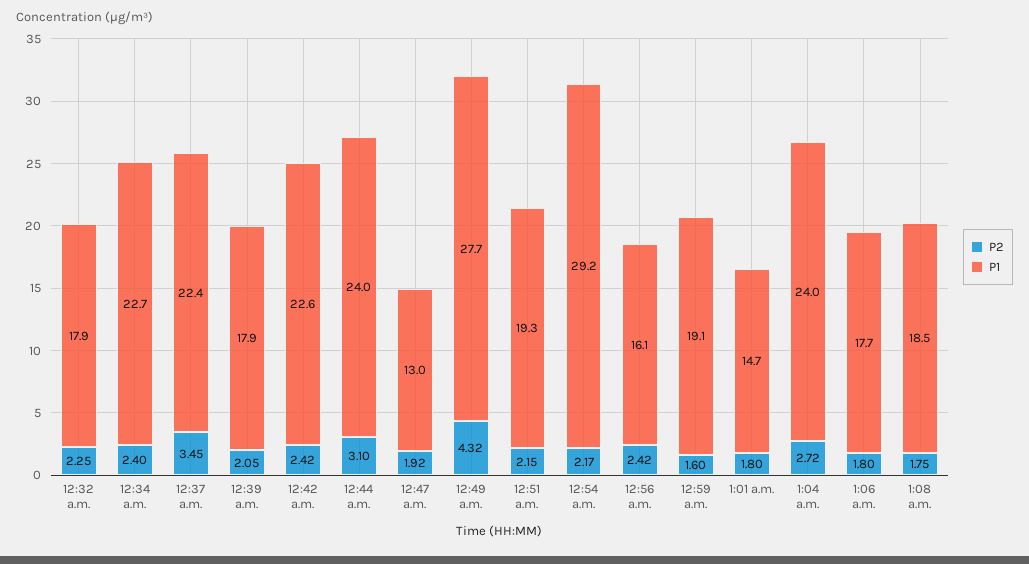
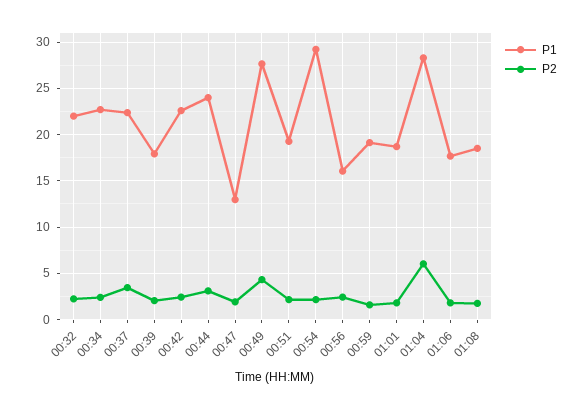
  {
    "P2": {
      "12:32 a.m.": 2.25,
      "12:34 a.m.": 2.4,
      "12:37 a.m.": 3.45,
      "12:39 a.m.": 2.05,
      "12:42 a.m.": 2.42,
      "12:44 a.m.": 3.1,
      "12:47 a.m.": 1.92,
      "12:49 a.m.": 4.32,
      "12:51 a.m.": 2.15,
      "12:54 a.m.": 2.17,
      "12:56 a.m.": 2.42,
      "12:59 a.m.": 1.6,
      "1:01 a.m.": 1.8,
-     "1:04 a.m.": 2.72,
+     "1:04 a.m.": 6,
      "1:06 a.m.": 1.8,
      "1:08 a.m.": 1.75
    },
    "P1": {
-     "12:32 a.m.": 17.9,
+     "12:32 a.m.": 22,
      "12:34 a.m.": 22.7,
      "12:37 a.m.": 22.4,
      "12:39 a.m.": 17.9,
      "12:42 a.m.": 22.6,
      "12:44 a.m.": 24,
      "12:47 a.m.": 13,
      "12:49 a.m.": 27.7,
      "12:51 a.m.": 19.3,
      "12:54 a.m.": 29.2,
      "12:56 a.m.": 16.1,
      "12:59 a.m.": 19.1,
-     "1:01 a.m.": 14.7,
+     "1:01 a.m.": 19,
-     "1:04 a.m.": 24,
+     "1:04 a.m.": 28,
      "1:06 a.m.": 17.7,
      "1:08 a.m.": 18.5
    }
  }

